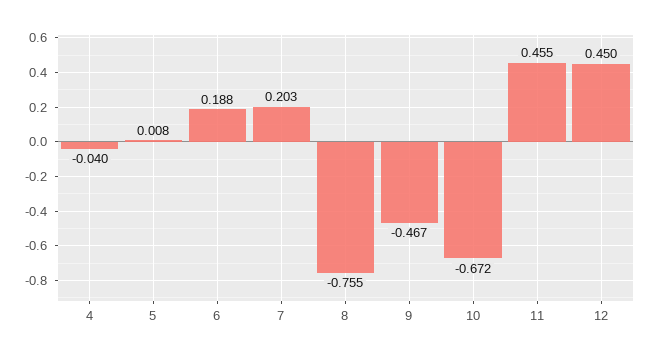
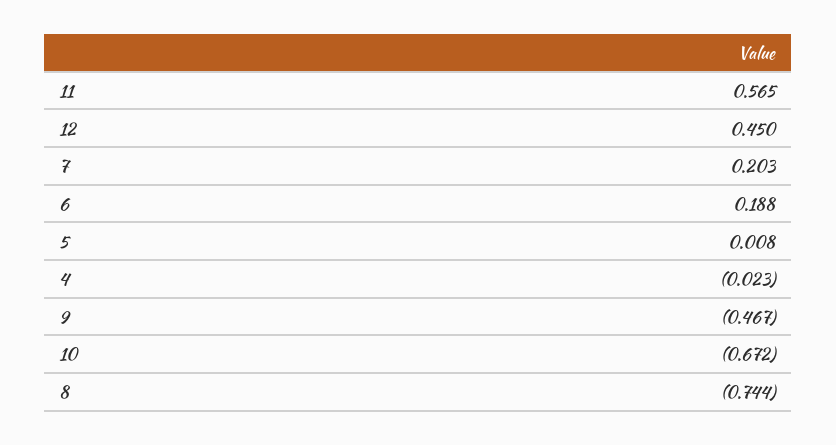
  {
-   "4": -0.04,
+   "4": -0.023,
    "5": 0.008,
    "6": 0.188,
    "7": 0.203,
-   "8": -0.755,
+   "8": -0.744,
    "9": -0.467,
    "10": -0.672,
-   "11": 0.455,
+   "11": 0.565,
    "12": 0.45
  }

